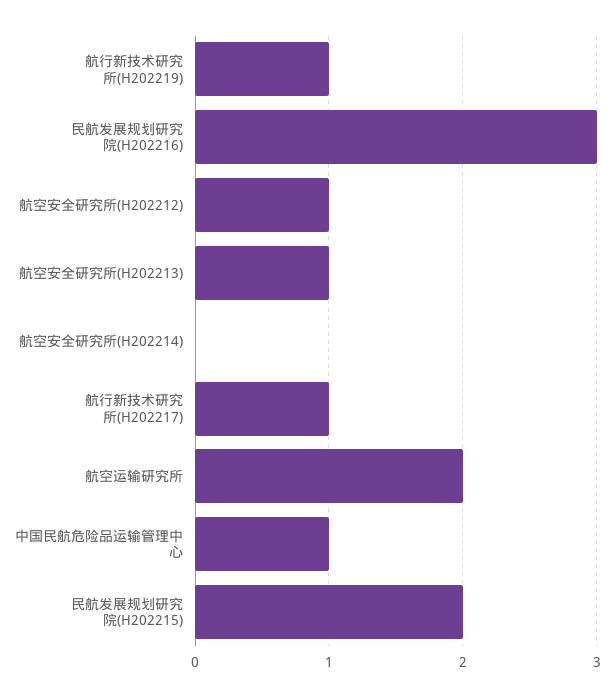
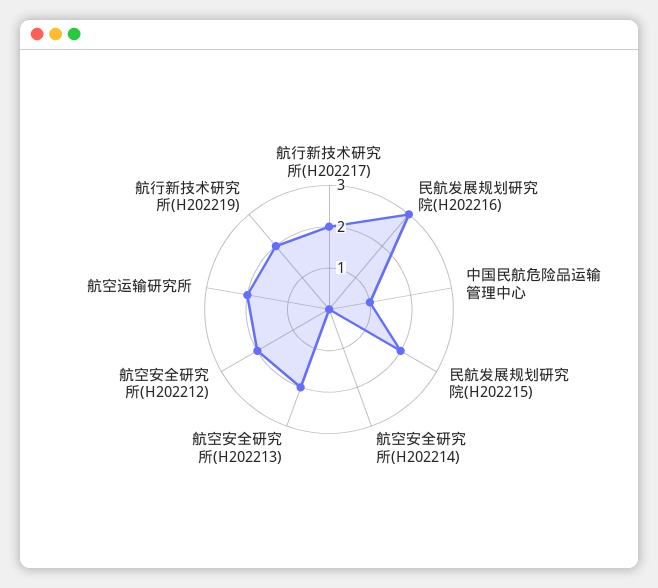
  {
-   "航行新技术研究所(H202219)": 1,
+   "航行新技术研究所(H202219)": 2,
    "民航发展规划研究院(H202216)": 3,
-   "航空安全研究所(H202212)": 1,
+   "航空安全研究所(H202212)": 2,
-   "航空安全研究所(H202213)": 1,
+   "航空安全研究所(H202213)": 2,
    "航空安全研究所(H202214)": 0,
-   "航行新技术研究所(H202217)": 1,
+   "航行新技术研究所(H202217)": 2,
    "航空运输研究所": 2,
    "中国民航危险品运输管理中心": 1,
    "民航发展规划研究院(H202215)": 2
  }

